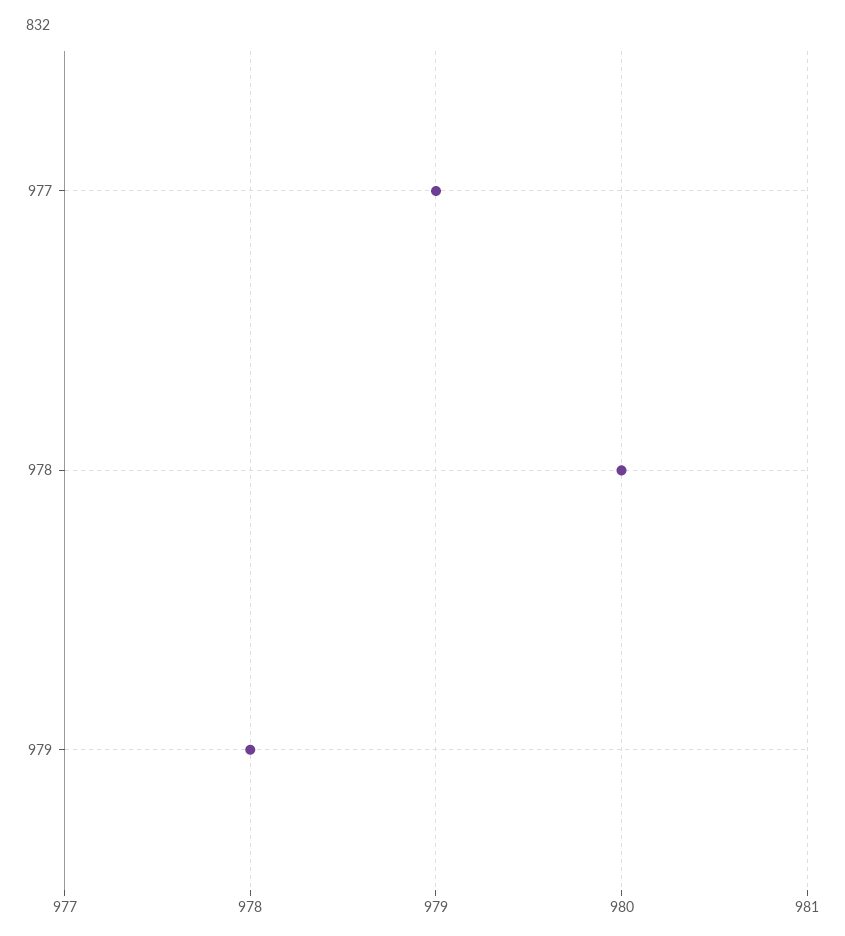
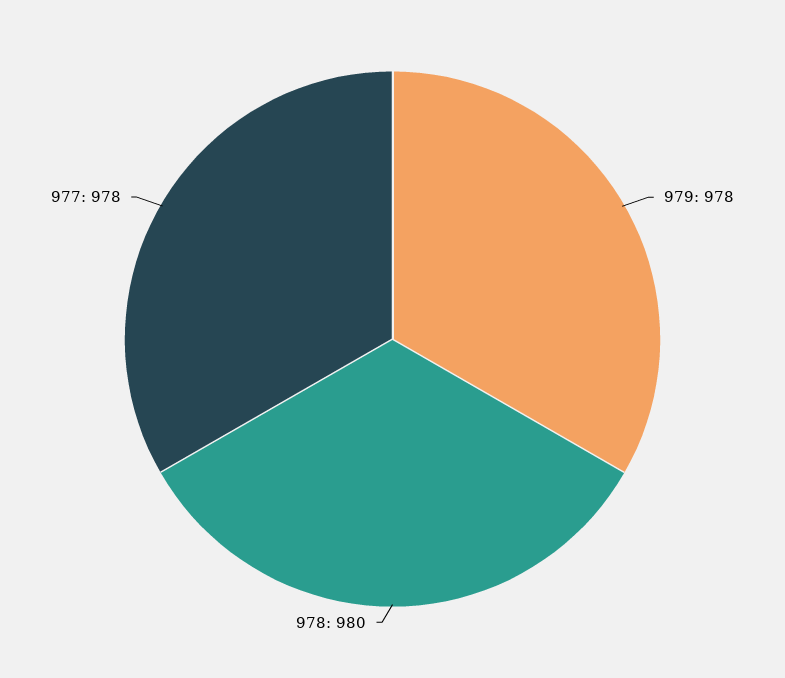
  {
-   "977": 979,
+   "977": 978,
    "978": 980,
    "979": 978
  }

